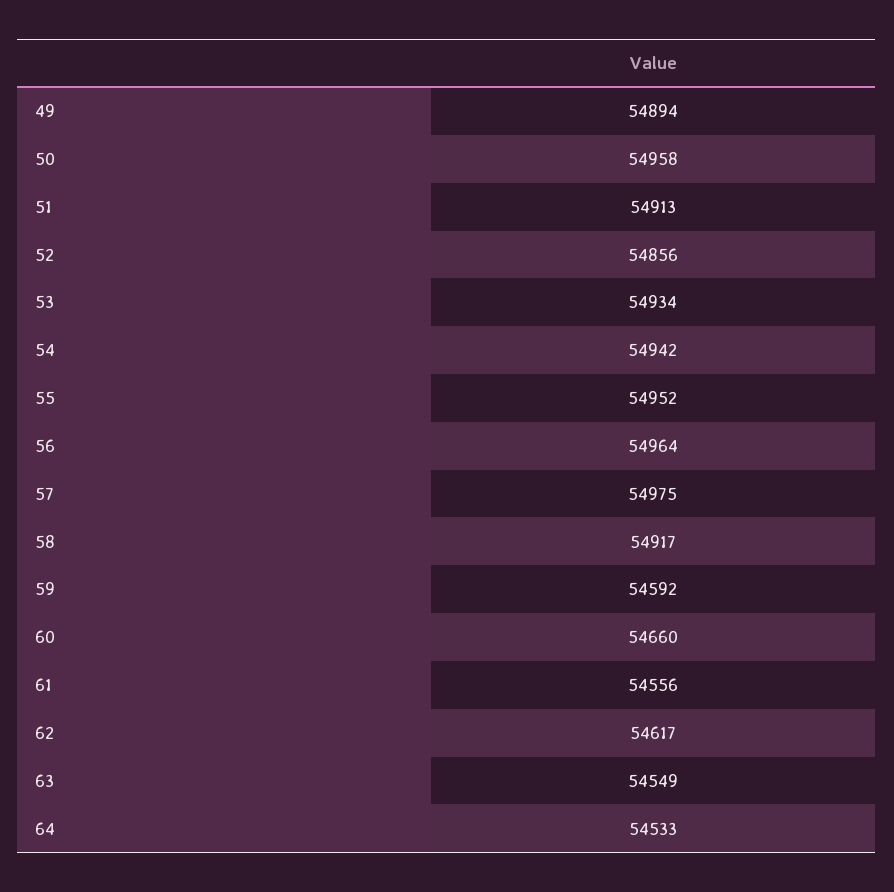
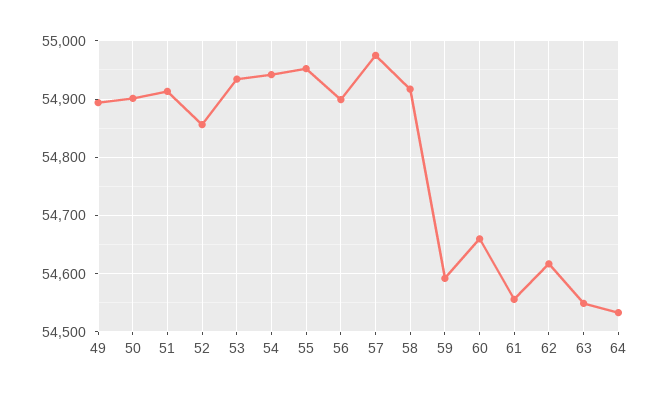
  {
    "49": 54894,
-   "50": 54958,
+   "50": 54900,
    "51": 54913,
    "52": 54856,
    "53": 54934,
    "54": 54942,
    "55": 54952,
-   "56": 54964,
+   "56": 54900,
    "57": 54975,
    "58": 54917,
    "59": 54592,
    "60": 54660,
    "61": 54556,
    "62": 54617,
    "63": 54549,
    "64": 54533
  }

